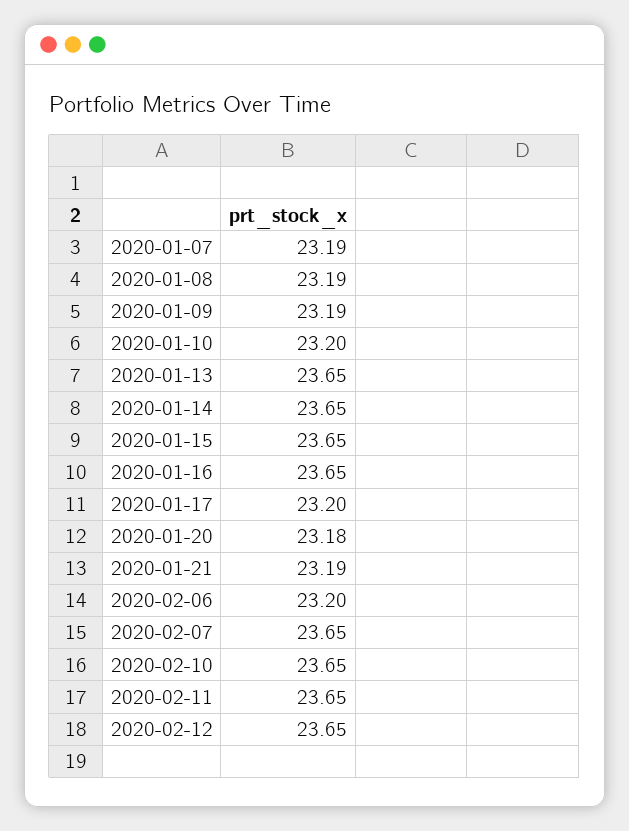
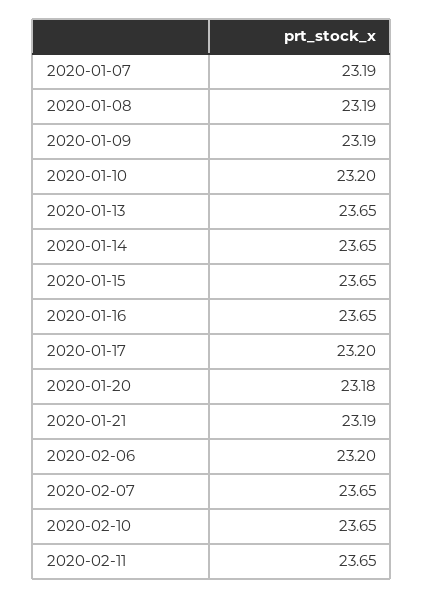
  {
    "2020-01-07": 23.19,
    "2020-01-08": 23.19,
    "2020-01-09": 23.19,
    "2020-01-10": 23.2,
    "2020-01-13": 23.65,
    "2020-01-14": 23.65,
    "2020-01-15": 23.65,
    "2020-01-16": 23.65,
    "2020-01-17": 23.2,
    "2020-01-20": 23.18,
    "2020-01-21": 23.19,
    "2020-02-06": 23.2,
    "2020-02-07": 23.65,
    "2020-02-10": 23.65,
-   "2020-02-11": 23.65,
+   "2020-02-11": 23.65
-   "2020-02-12": 23.65
  }

